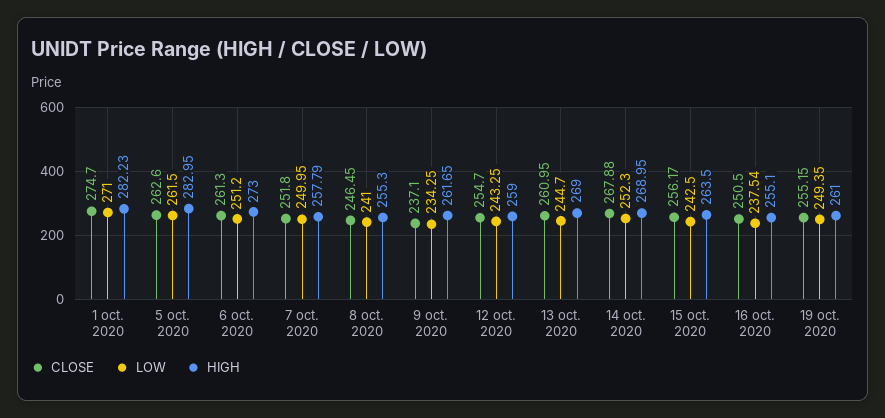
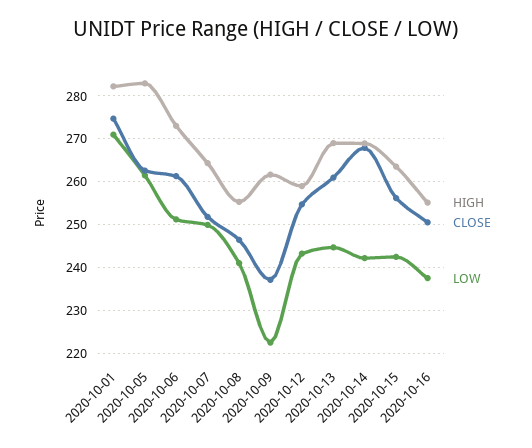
  {
    "CLOSE": {
      "1 oct. 2020": 274.7,
      "5 oct. 2020": 262.6,
      "6 oct. 2020": 261.3,
      "7 oct. 2020": 251.8,
      "8 oct. 2020": 246.45,
      "9 oct. 2020": 237.1,
      "12 oct. 2020": 254.7,
      "13 oct. 2020": 260.95,
      "14 oct. 2020": 267.88,
      "15 oct. 2020": 256.17,
-     "16 oct. 2020": 250.5,
+     "16 oct. 2020": 250.5
-     "19 oct. 2020": 255.15
    },
    "LOW": {
      "1 oct. 2020": 271,
      "5 oct. 2020": 261.5,
      "6 oct. 2020": 251.2,
      "7 oct. 2020": 249.95,
      "8 oct. 2020": 241,
-     "9 oct. 2020": 234.25,
+     "9 oct. 2020": 222,
      "12 oct. 2020": 243.25,
      "13 oct. 2020": 244.7,
-     "14 oct. 2020": 252.3,
+     "14 oct. 2020": 242,
      "15 oct. 2020": 242.5,
-     "16 oct. 2020": 237.54,
+     "16 oct. 2020": 237.54
-     "19 oct. 2020": 249.35
    },
    "HIGH": {
      "1 oct. 2020": 282.23,
      "5 oct. 2020": 282.95,
      "6 oct. 2020": 273,
-     "7 oct. 2020": 257.79,
+     "7 oct. 2020": 264,
      "8 oct. 2020": 255.3,
      "9 oct. 2020": 261.65,
      "12 oct. 2020": 259,
      "13 oct. 2020": 269,
      "14 oct. 2020": 268.95,
      "15 oct. 2020": 263.5,
-     "16 oct. 2020": 255.1,
+     "16 oct. 2020": 255.1
-     "19 oct. 2020": 261
    }
  }

